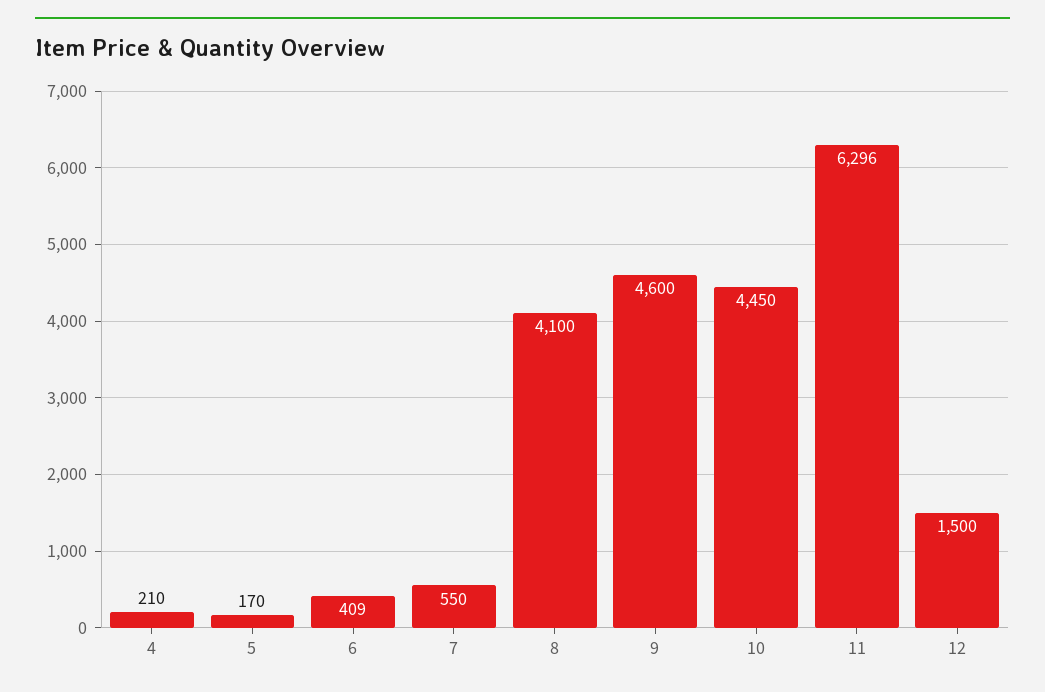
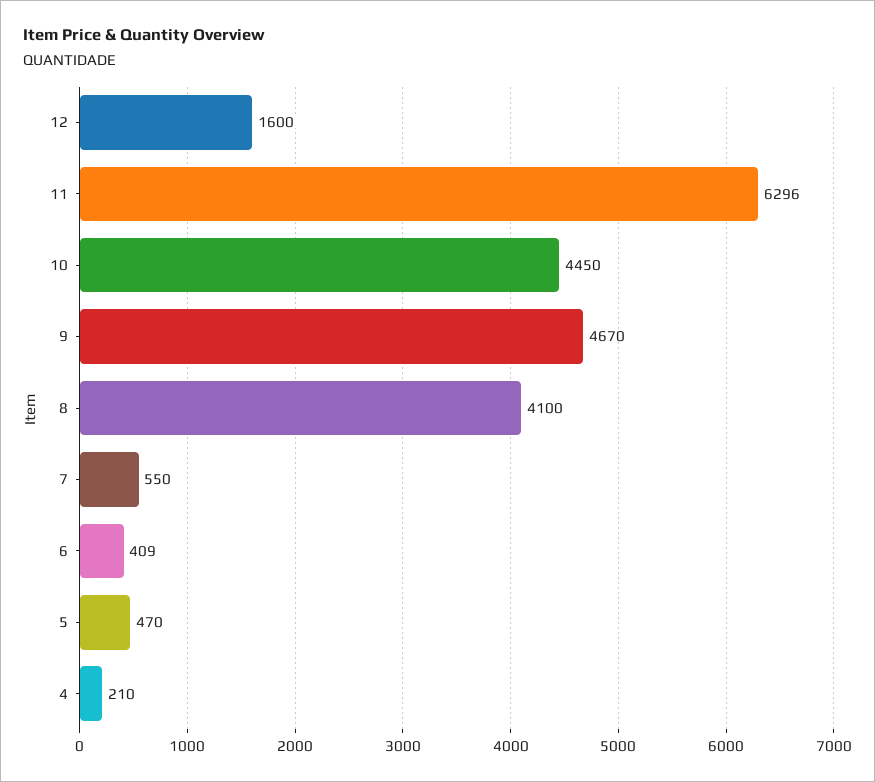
  {
    "4": 210,
-   "5": 170,
+   "5": 470,
    "6": 409,
    "7": 550,
    "8": 4100,
-   "9": 4600,
+   "9": 4670,
    "10": 4450,
    "11": 6296,
-   "12": 1500
+   "12": 1600
  }

